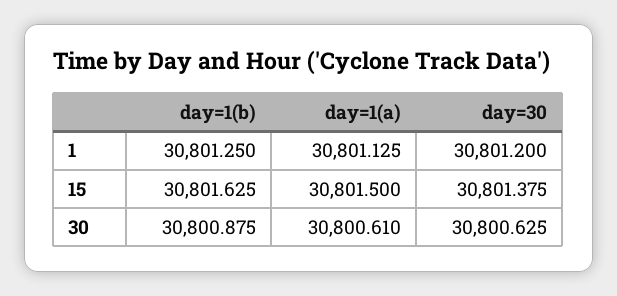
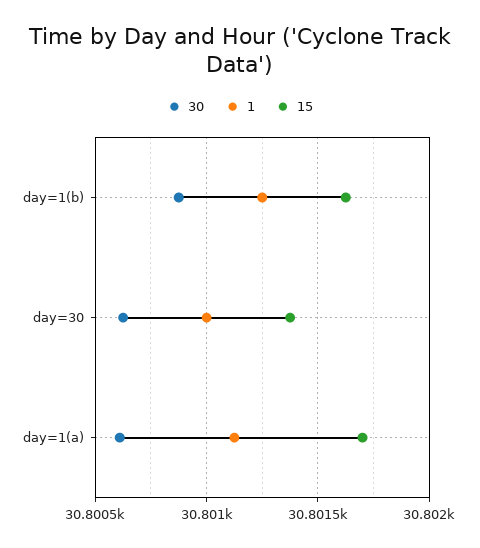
  {
    "1": {
      "day=1(b)": 30801.25,
      "day=1(a)": 30801.125,
-     "day=30": 30801.2
+     "day=30": 30801
    },
    "15": {
      "day=1(b)": 30801.625,
-     "day=1(a)": 30801.5,
+     "day=1(a)": 30801.7,
      "day=30": 30801.375
    },
    "30": {
      "day=1(b)": 30800.875,
      "day=1(a)": 30800.61,
      "day=30": 30800.625
    }
  }

